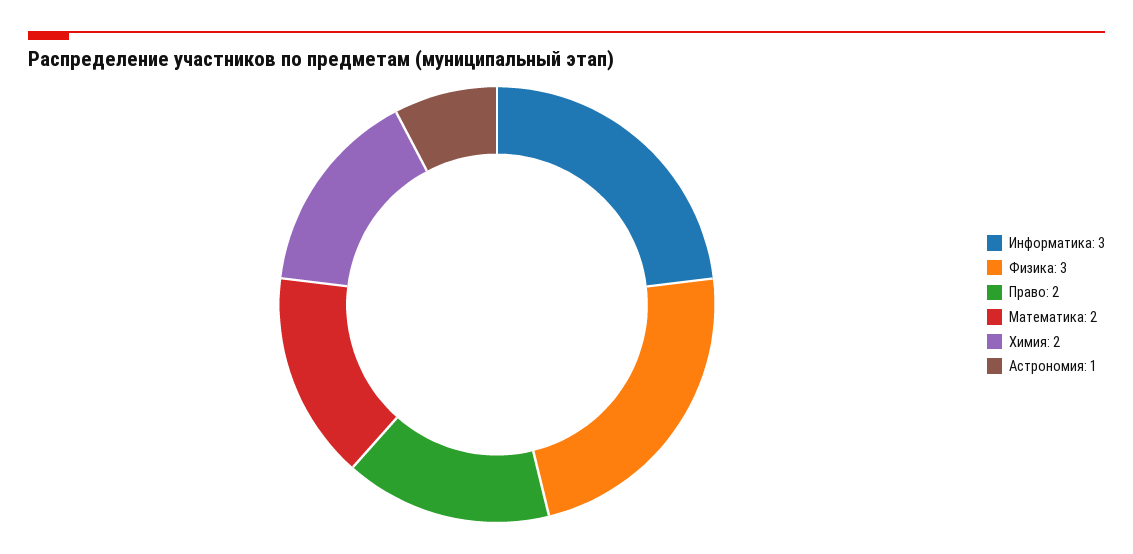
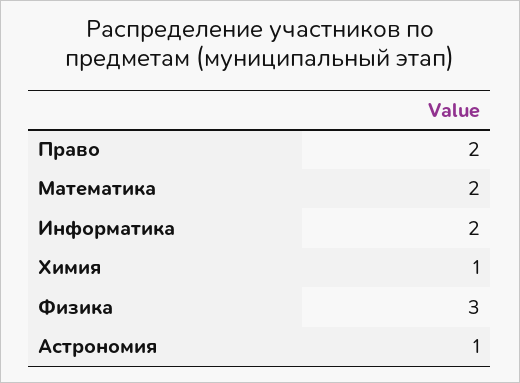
  {
-   "Информатика": 3,
+   "Информатика": 2,
    "Физика": 3,
    "Право": 2,
    "Математика": 2,
-   "Химия": 2,
+   "Химия": 1,
    "Астрономия": 1
  }

